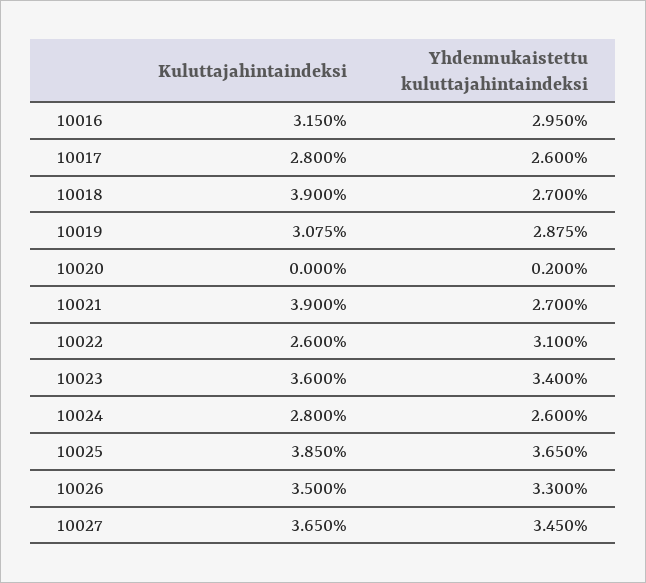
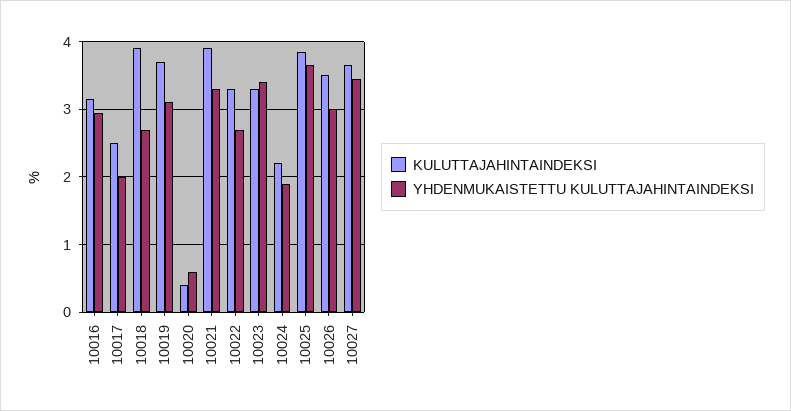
  {
    "Kuluttajahintaindeksi": {
      "10016": 3.15,
-     "10017": 2.8,
+     "10017": 2.5,
      "10018": 3.9,
-     "10019": 3.075,
+     "10019": 3.7,
-     "10020": 0,
+     "10020": 0.4,
      "10021": 3.9,
-     "10022": 2.6,
+     "10022": 3.3,
-     "10023": 3.6,
+     "10023": 3.3,
-     "10024": 2.8,
+     "10024": 2.2,
      "10025": 3.85,
      "10026": 3.5,
      "10027": 3.65
    },
    "Yhdenmukaistettu kuluttajahintaindeksi": {
      "10016": 2.95,
-     "10017": 2.6,
+     "10017": 2,
      "10018": 2.7,
-     "10019": 2.875,
+     "10019": 3.1,
-     "10020": 0.2,
+     "10020": 0.6,
-     "10021": 2.7,
+     "10021": 3.3,
-     "10022": 3.1,
+     "10022": 2.7,
      "10023": 3.4,
-     "10024": 2.6,
+     "10024": 1.9,
      "10025": 3.65,
-     "10026": 3.3,
+     "10026": 3,
      "10027": 3.45
    }
  }

